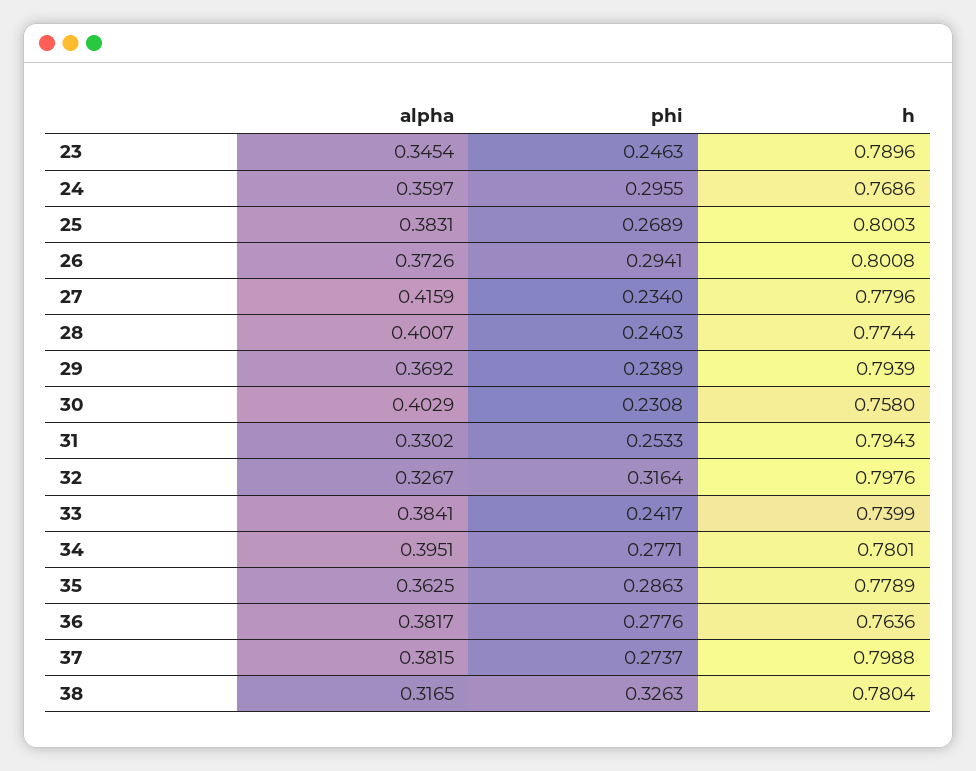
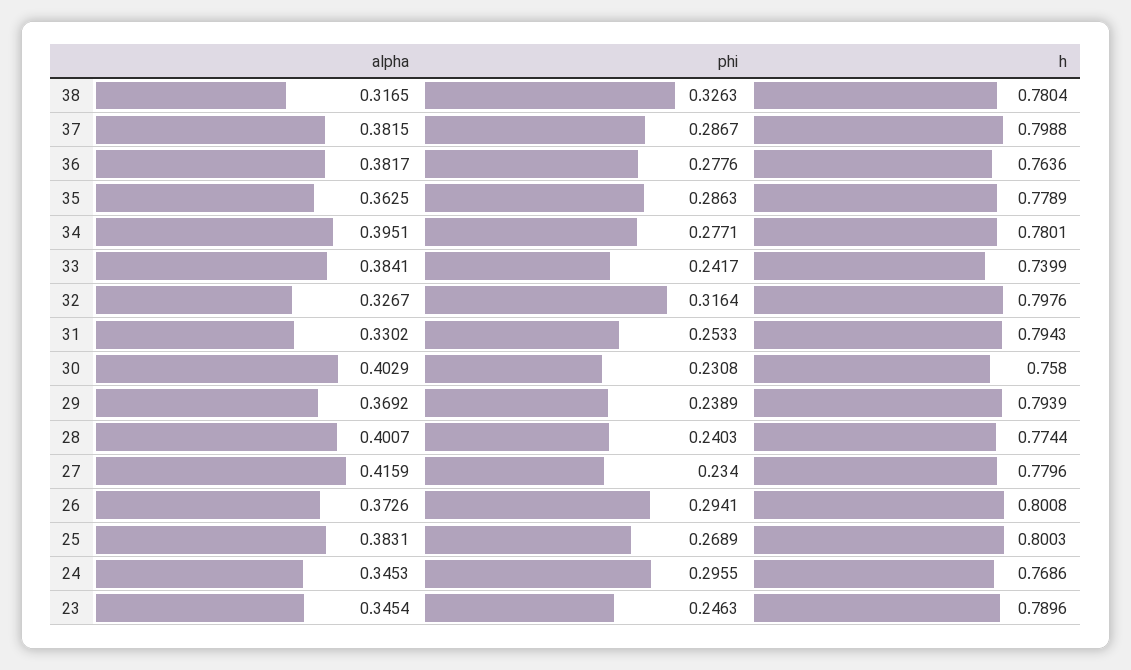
  {
    "alpha": {
      "23": 0.3454,
-     "24": 0.3597,
+     "24": 0.3453,
      "25": 0.3831,
      "26": 0.3726,
      "27": 0.4159,
      "28": 0.4007,
      "29": 0.3692,
      "30": 0.4029,
      "31": 0.3302,
      "32": 0.3267,
      "33": 0.3841,
      "34": 0.3951,
      "35": 0.3625,
      "36": 0.3817,
      "37": 0.3815,
      "38": 0.3165
    },
    "phi": {
      "23": 0.2463,
      "24": 0.2955,
      "25": 0.2689,
      "26": 0.2941,
      "27": 0.234,
      "28": 0.2403,
      "29": 0.2389,
      "30": 0.2308,
      "31": 0.2533,
      "32": 0.3164,
      "33": 0.2417,
      "34": 0.2771,
      "35": 0.2863,
      "36": 0.2776,
-     "37": 0.2737,
+     "37": 0.2867,
      "38": 0.3263
    },
    "h": {
      "23": 0.7896,
      "24": 0.7686,
      "25": 0.8003,
      "26": 0.8008,
      "27": 0.7796,
      "28": 0.7744,
      "29": 0.7939,
      "30": 0.758,
      "31": 0.7943,
      "32": 0.7976,
      "33": 0.7399,
      "34": 0.7801,
      "35": 0.7789,
      "36": 0.7636,
      "37": 0.7988,
      "38": 0.7804
    }
  }

